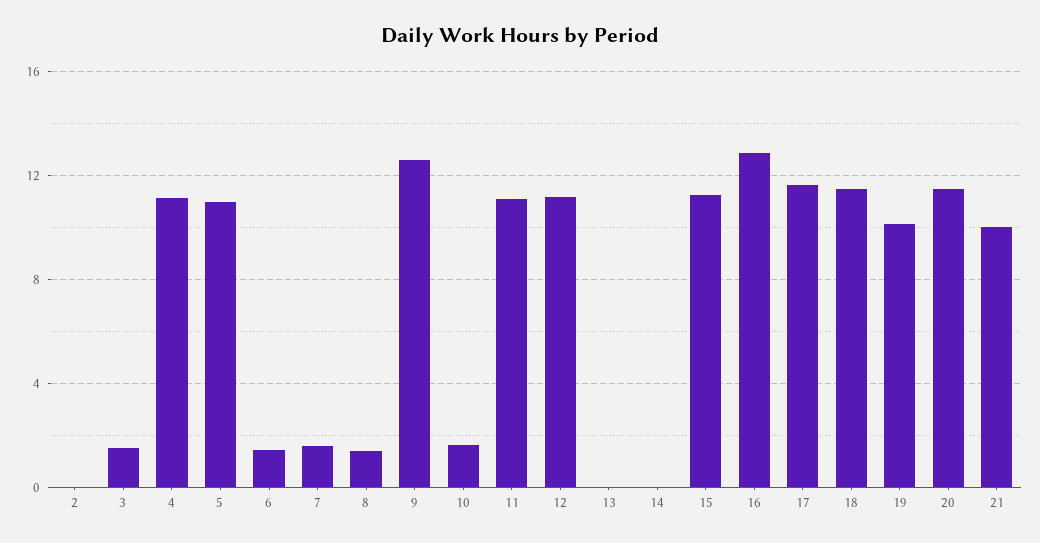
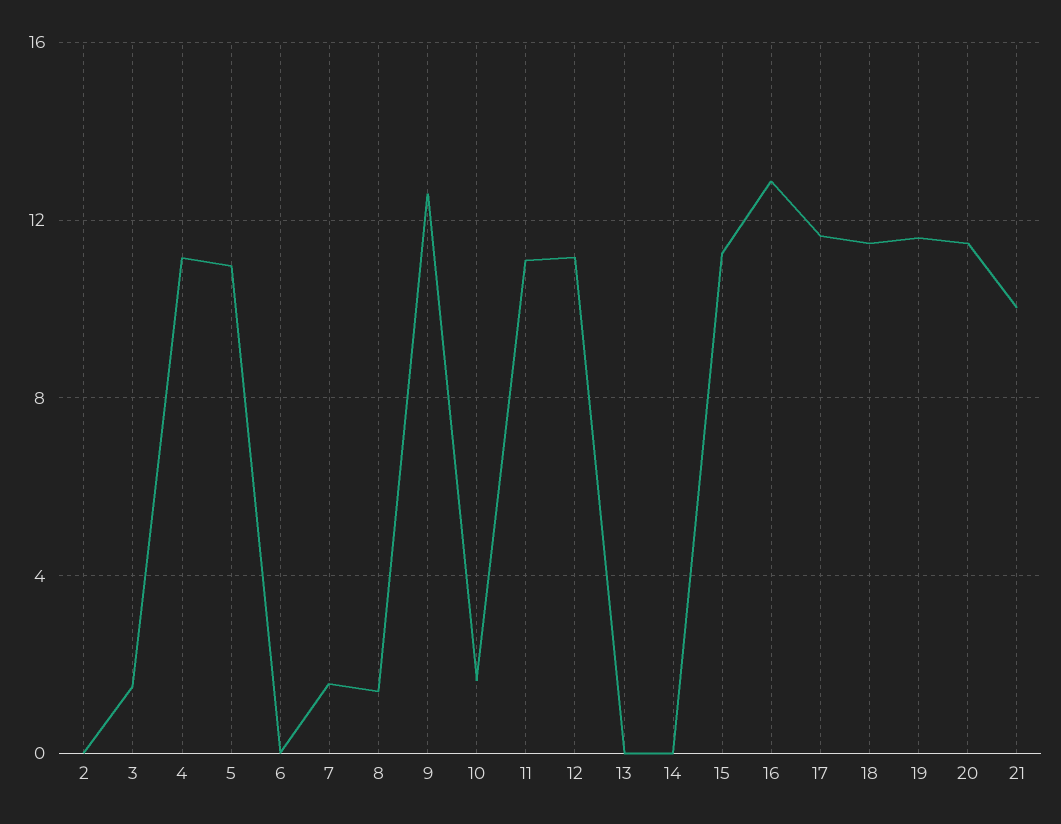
  {
    "2": 0,
    "3": 1.5,
    "4": 11,
    "5": 11,
-   "6": 1.5,
+   "6": 0,
    "7": 1.5,
    "8": 1.5,
    "9": 12.5,
    "10": 1.5,
    "11": 11,
    "12": 11,
    "13": 0,
    "14": 0,
    "15": 11,
    "16": 13,
    "17": 11.5,
    "18": 11.5,
-   "19": 10,
+   "19": 11.5,
    "20": 11.5,
    "21": 10
  }

